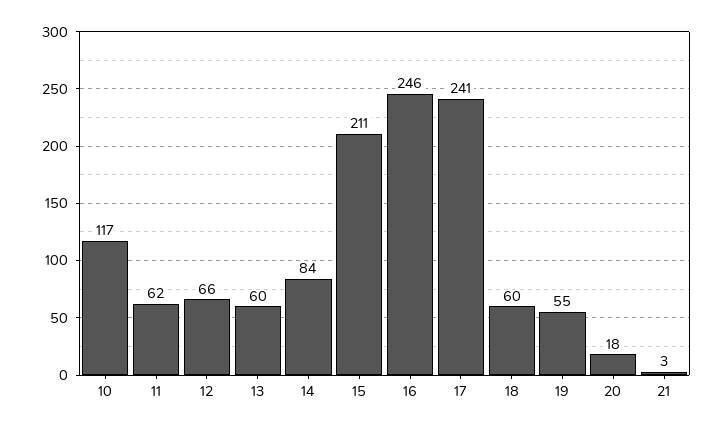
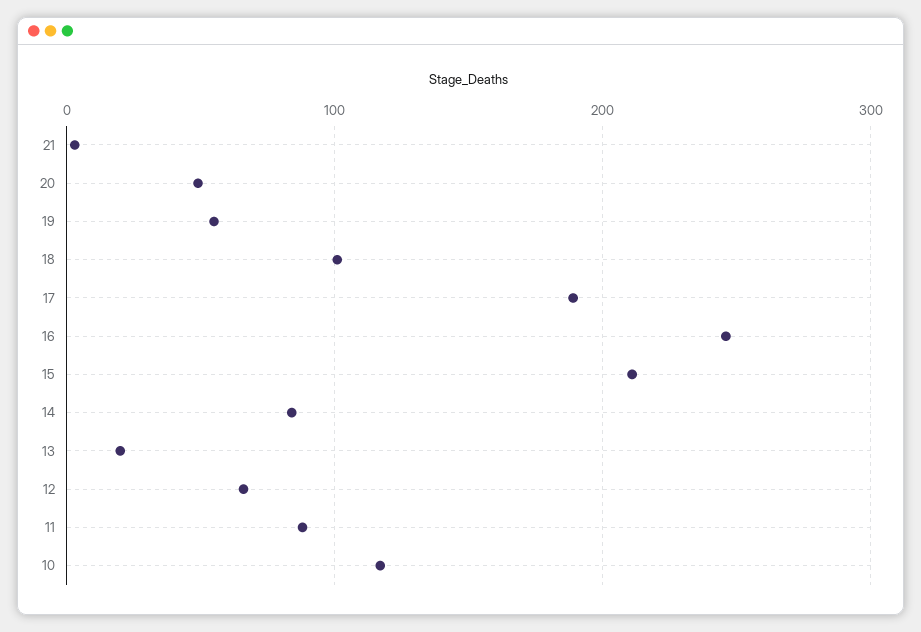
  {
    "10": 117,
-   "11": 62,
+   "11": 90,
    "12": 66,
-   "13": 60,
+   "13": 20,
    "14": 84,
    "15": 211,
    "16": 246,
-   "17": 241,
+   "17": 190,
-   "18": 60,
+   "18": 100,
    "19": 55,
-   "20": 18,
+   "20": 50,
    "21": 3
  }

